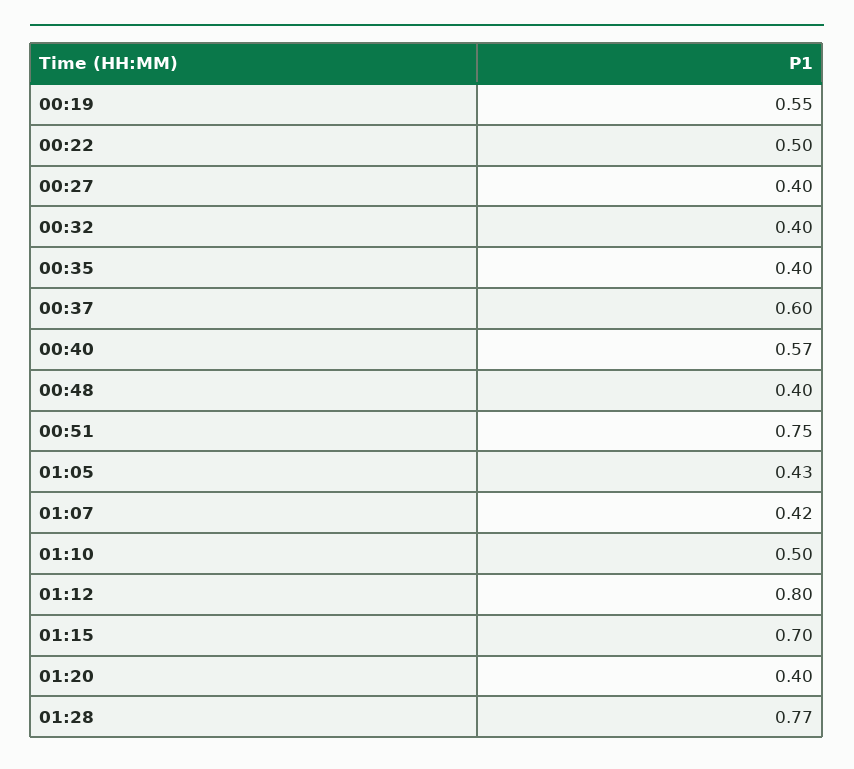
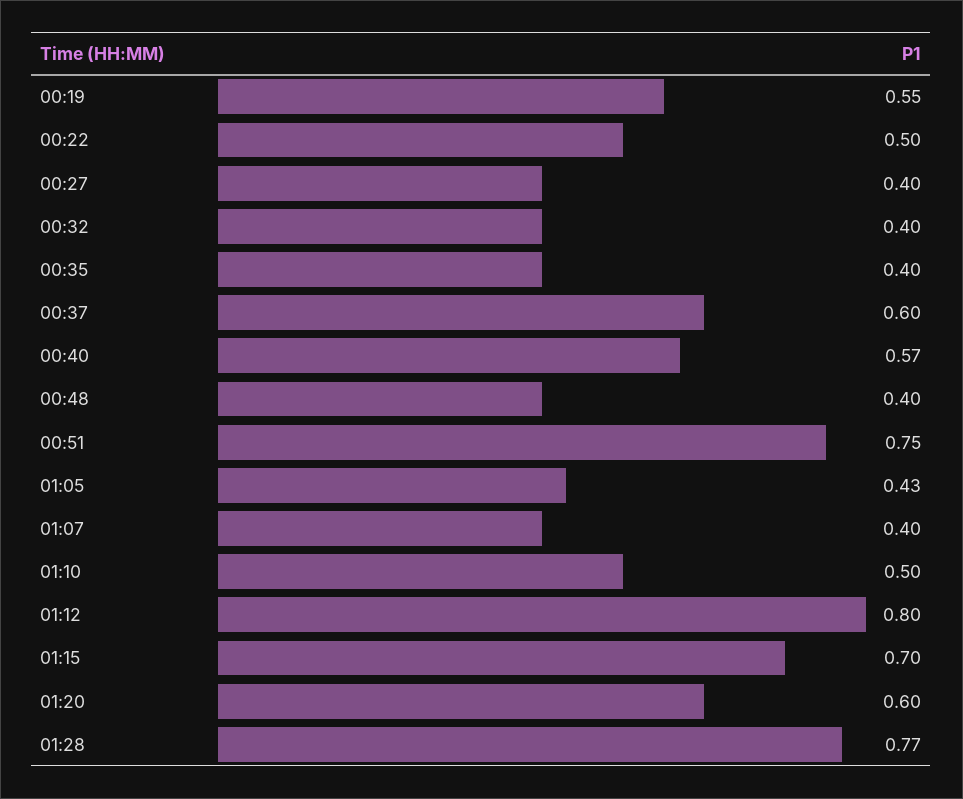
  {
    "00:19": 0.55,
    "00:22": 0.5,
    "00:27": 0.4,
    "00:32": 0.4,
    "00:35": 0.4,
    "00:37": 0.6,
    "00:40": 0.57,
    "00:48": 0.4,
    "00:51": 0.75,
    "01:05": 0.43,
-   "01:07": 0.42,
+   "01:07": 0.4,
    "01:10": 0.5,
    "01:12": 0.8,
    "01:15": 0.7,
-   "01:20": 0.4,
+   "01:20": 0.6,
    "01:28": 0.77
  }

